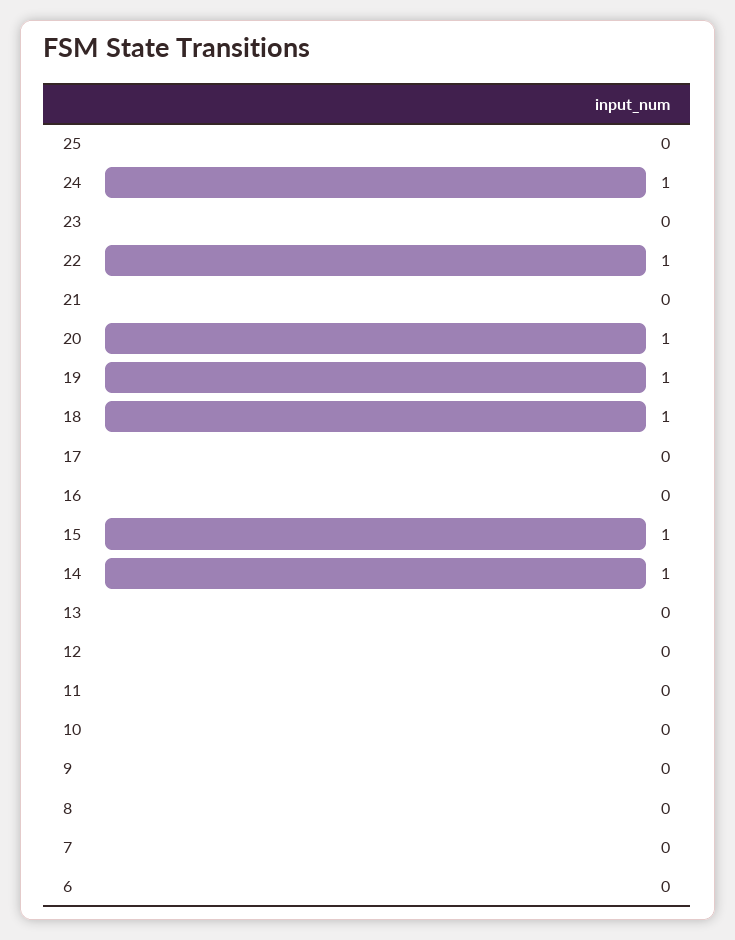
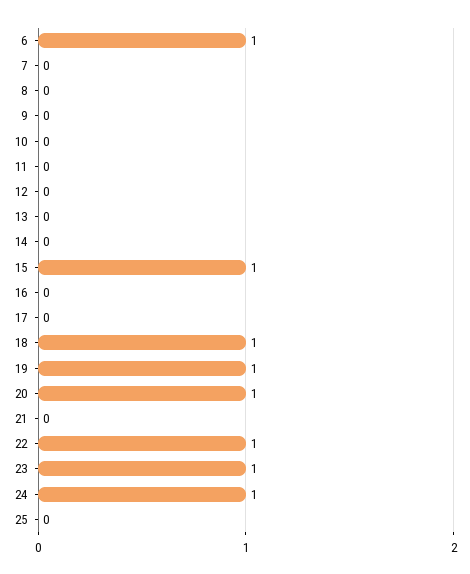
  {
    "25": 0,
    "24": 1,
-   "23": 0,
+   "23": 1,
    "22": 1,
    "21": 0,
    "20": 1,
    "19": 1,
    "18": 1,
    "17": 0,
    "16": 0,
    "15": 1,
-   "14": 1,
+   "14": 0,
    "13": 0,
    "12": 0,
    "11": 0,
    "10": 0,
    "9": 0,
    "8": 0,
    "7": 0,
-   "6": 0
+   "6": 1
  }

